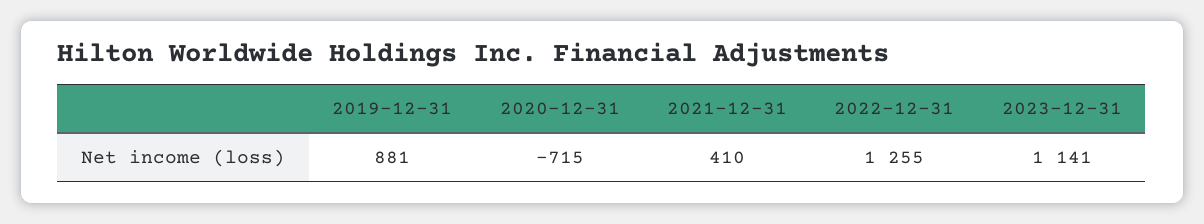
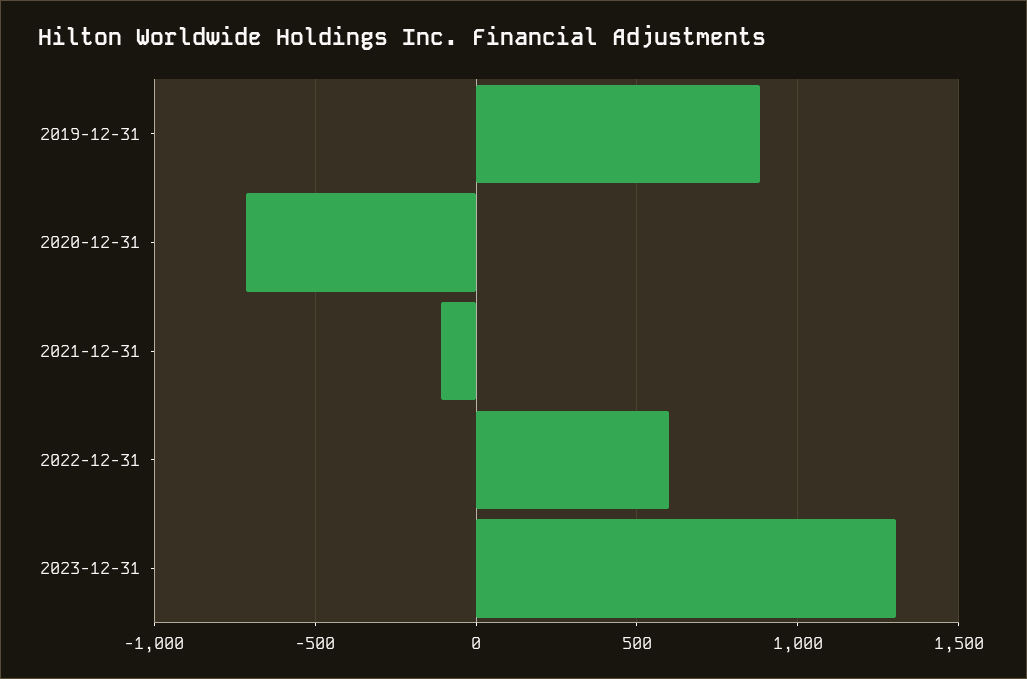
  {
    "2019-12-31": 881,
    "2020-12-31": -715,
-   "2021-12-31": 410,
+   "2021-12-31": -100,
-   "2022-12-31": 1255,
+   "2022-12-31": 600,
-   "2023-12-31": 1141
+   "2023-12-31": 1300
  }

